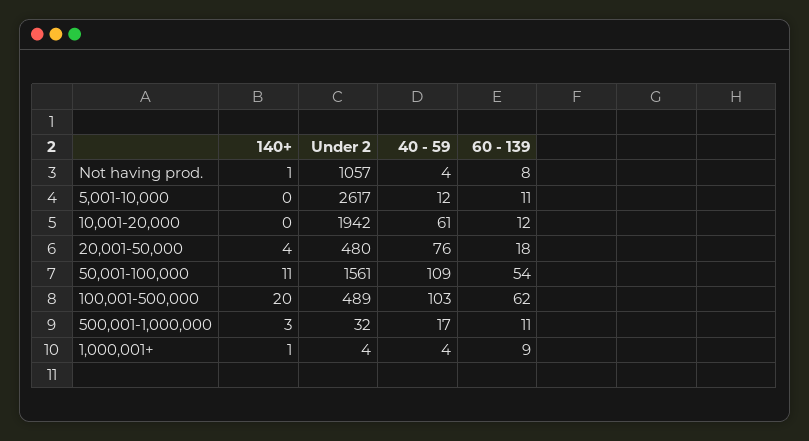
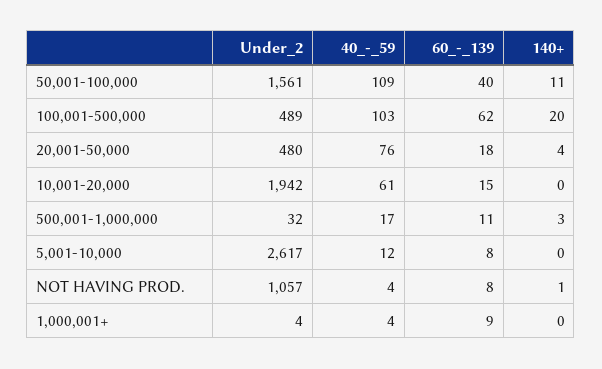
  {
    "140+": {
      "Not having prod.": 1,
      "5,001-10,000": 0,
      "10,001-20,000": 0,
      "20,001-50,000": 4,
      "50,001-100,000": 11,
      "100,001-500,000": 20,
      "500,001-1,000,000": 3,
-     "1,000,001+": 1
+     "1,000,001+": 0
    },
    "Under 2": {
      "Not having prod.": 1057,
      "5,001-10,000": 2617,
      "10,001-20,000": 1942,
      "20,001-50,000": 480,
      "50,001-100,000": 1561,
      "100,001-500,000": 489,
      "500,001-1,000,000": 32,
      "1,000,001+": 4
    },
    "40 - 59": {
      "Not having prod.": 4,
      "5,001-10,000": 12,
      "10,001-20,000": 61,
      "20,001-50,000": 76,
      "50,001-100,000": 109,
      "100,001-500,000": 103,
      "500,001-1,000,000": 17,
      "1,000,001+": 4
    },
    "60 - 139": {
      "Not having prod.": 8,
-     "5,001-10,000": 11,
+     "5,001-10,000": 8,
-     "10,001-20,000": 12,
+     "10,001-20,000": 15,
      "20,001-50,000": 18,
-     "50,001-100,000": 54,
+     "50,001-100,000": 40,
      "100,001-500,000": 62,
      "500,001-1,000,000": 11,
      "1,000,001+": 9
    }
  }

